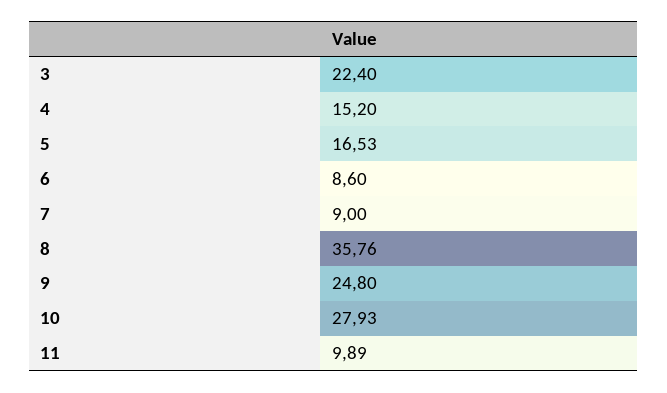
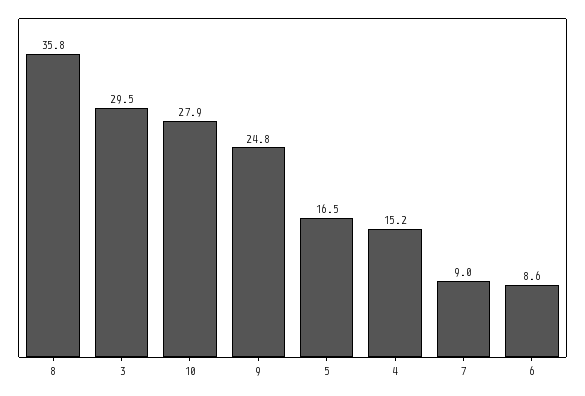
  {
-   "3": 22.4,
+   "3": 29.5,
    "4": 15.2,
    "5": 16.53,
    "6": 8.6,
    "7": 9,
    "8": 35.76,
    "9": 24.8,
-   "10": 27.93,
+   "10": 27.93
-   "11": 9.89
  }

